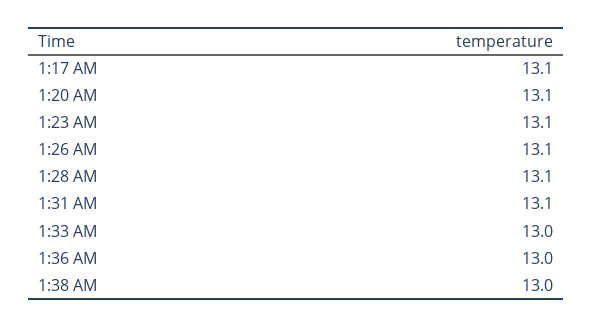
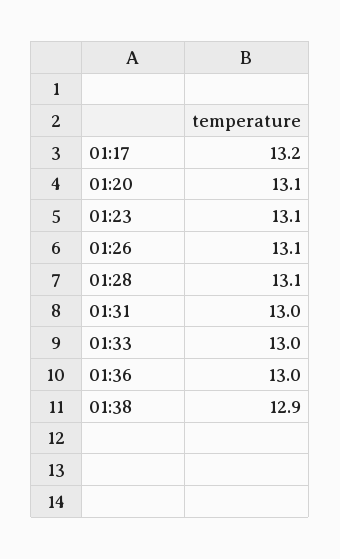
  {
-   "1:17 AM": 13.1,
+   "1:17 AM": 13.2,
    "1:20 AM": 13.1,
    "1:23 AM": 13.1,
    "1:26 AM": 13.1,
    "1:28 AM": 13.1,
-   "1:31 AM": 13.1,
+   "1:31 AM": 13,
    "1:33 AM": 13,
    "1:36 AM": 13,
-   "1:38 AM": 13
+   "1:38 AM": 12.9
  }

